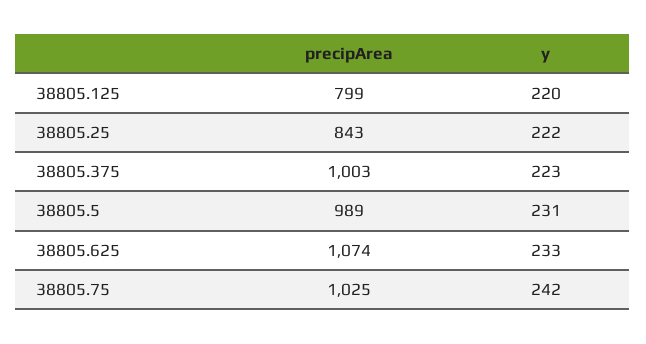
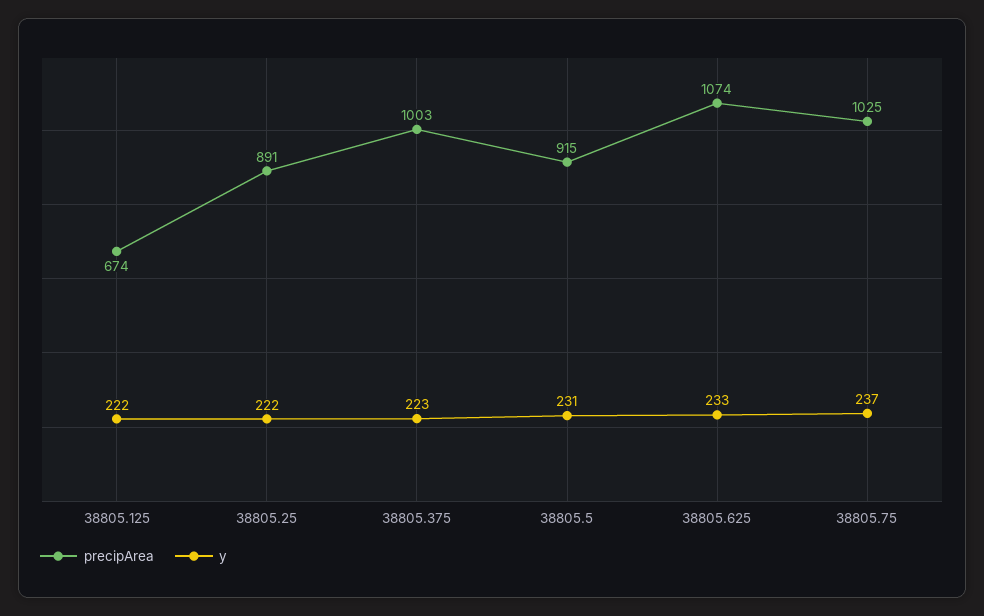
  {
    "precipArea": {
-     "38805.125": 799,
+     "38805.125": 674,
-     "38805.25": 843,
+     "38805.25": 891,
      "38805.375": 1003,
-     "38805.5": 989,
+     "38805.5": 915,
      "38805.625": 1074,
      "38805.75": 1025
    },
    "y": {
-     "38805.125": 220,
+     "38805.125": 222,
      "38805.25": 222,
      "38805.375": 223,
      "38805.5": 231,
      "38805.625": 233,
-     "38805.75": 242
+     "38805.75": 237
    }
  }

